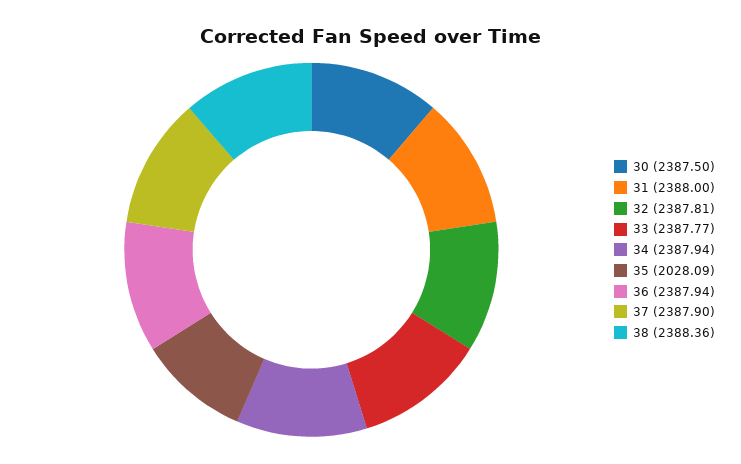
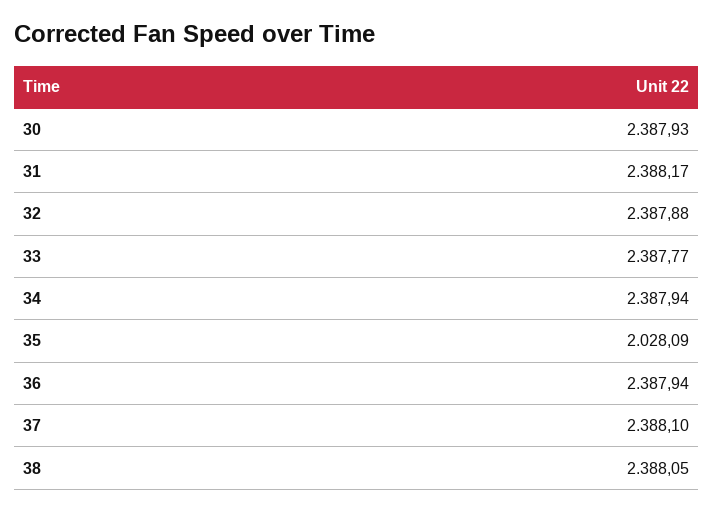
  {
-   "30": 2387.5,
+   "30": 2387.93,
-   "31": 2388,
+   "31": 2388.17,
-   "32": 2387.81,
+   "32": 2387.88,
    "33": 2387.77,
    "34": 2387.94,
    "35": 2028.09,
    "36": 2387.94,
-   "37": 2387.9,
+   "37": 2388.1,
-   "38": 2388.36
+   "38": 2388.05
  }

